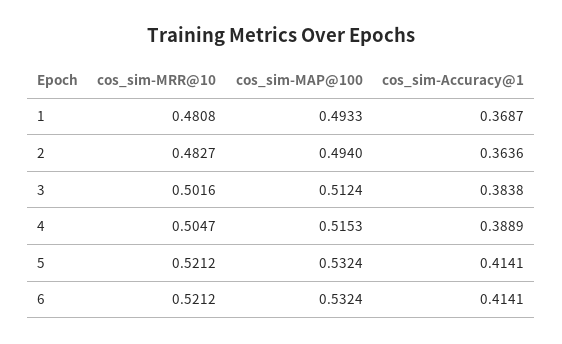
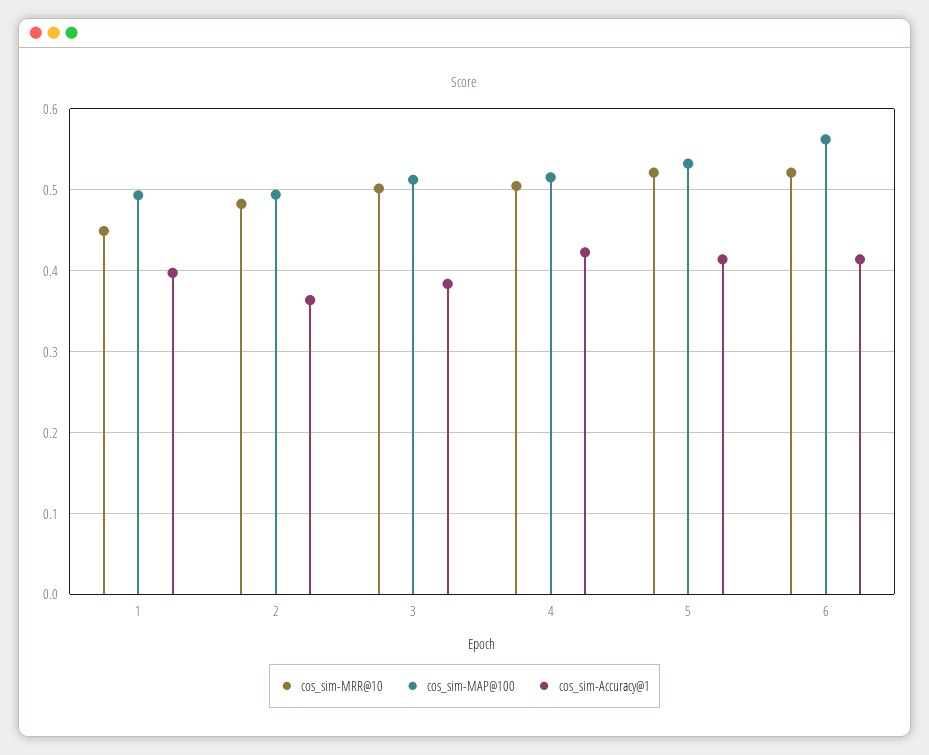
  {
    "cos_sim-MRR@10": {
-     "1": 0.4808,
+     "1": 0.45,
      "2": 0.4827,
      "3": 0.5016,
      "4": 0.5047,
      "5": 0.5212,
      "6": 0.5212
    },
    "cos_sim-MAP@100": {
      "1": 0.4933,
      "2": 0.494,
      "3": 0.5124,
      "4": 0.5153,
      "5": 0.5324,
-     "6": 0.5324
+     "6": 0.56
    },
    "cos_sim-Accuracy@1": {
-     "1": 0.3687,
+     "1": 0.4,
      "2": 0.3636,
      "3": 0.3838,
-     "4": 0.3889,
+     "4": 0.42,
      "5": 0.4141,
      "6": 0.4141
    }
  }

